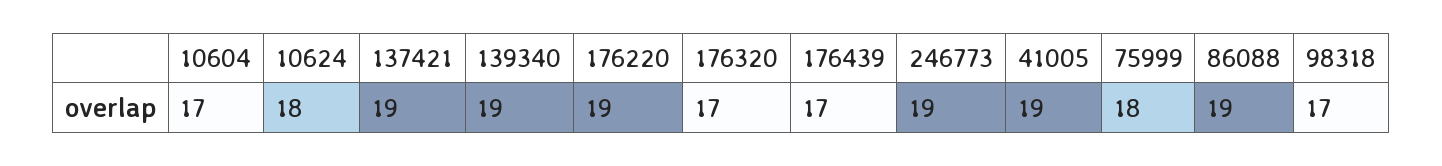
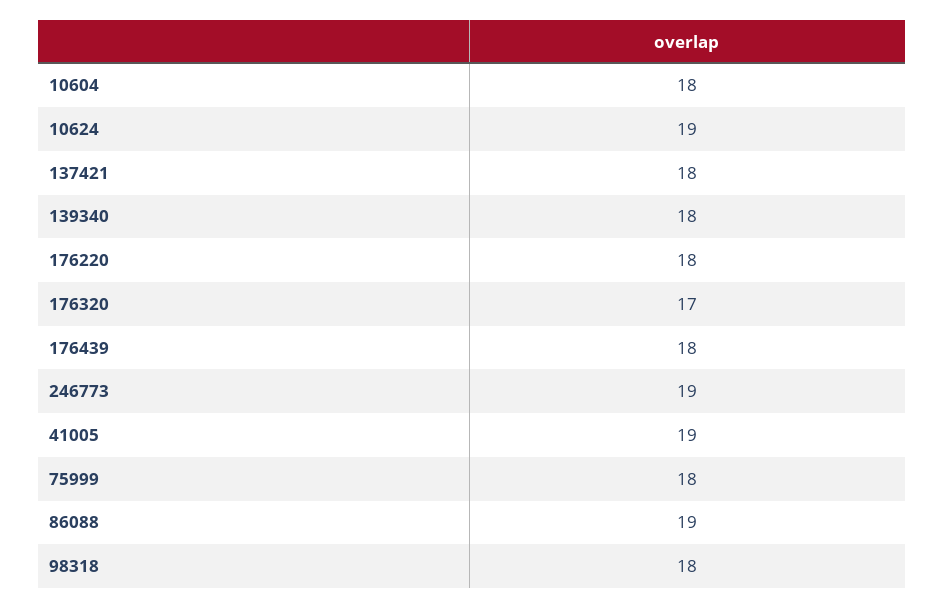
  {
-   "10604": 17,
+   "10604": 18,
-   "10624": 18,
+   "10624": 19,
-   "137421": 19,
+   "137421": 18,
-   "139340": 19,
+   "139340": 18,
-   "176220": 19,
+   "176220": 18,
    "176320": 17,
-   "176439": 17,
+   "176439": 18,
    "246773": 19,
    "41005": 19,
    "75999": 18,
    "86088": 19,
-   "98318": 17
+   "98318": 18
  }

